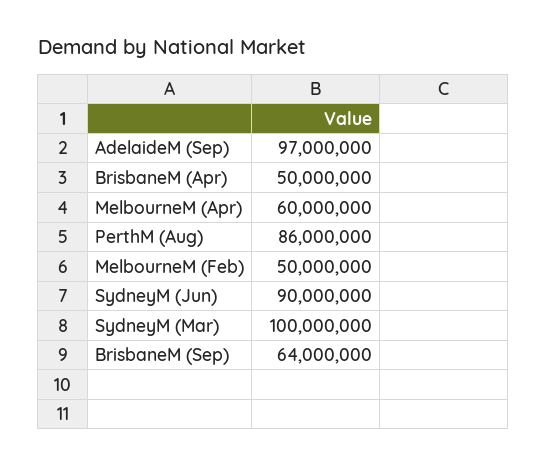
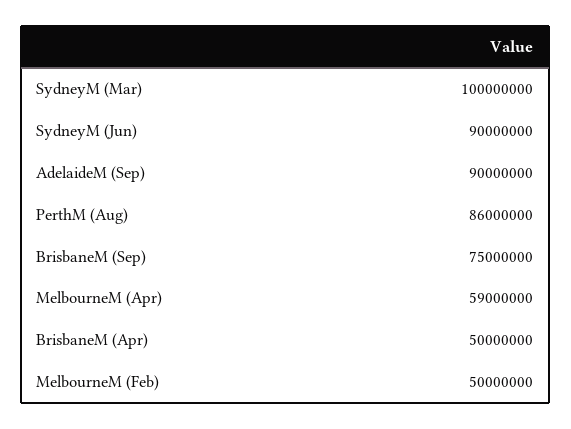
  {
-   "AdelaideM (Sep)": 97000000,
+   "AdelaideM (Sep)": 90000000,
    "BrisbaneM (Apr)": 50000000,
-   "MelbourneM (Apr)": 60000000,
+   "MelbourneM (Apr)": 59000000,
    "PerthM (Aug)": 86000000,
    "MelbourneM (Feb)": 50000000,
    "SydneyM (Jun)": 90000000,
    "SydneyM (Mar)": 100000000,
-   "BrisbaneM (Sep)": 64000000
+   "BrisbaneM (Sep)": 75000000
  }

